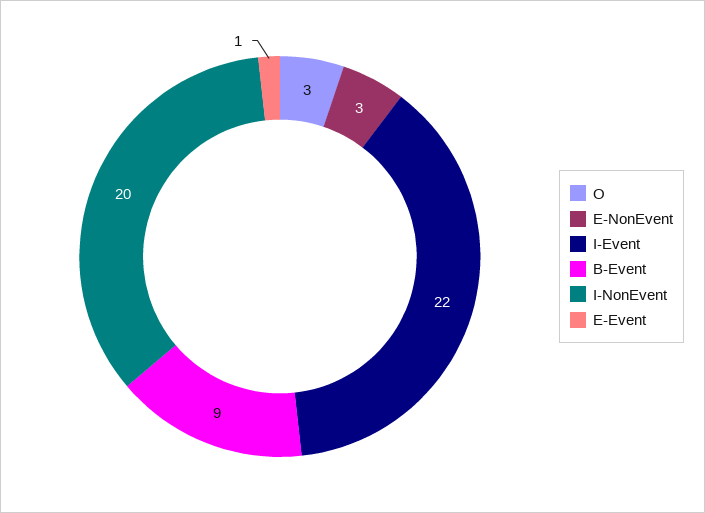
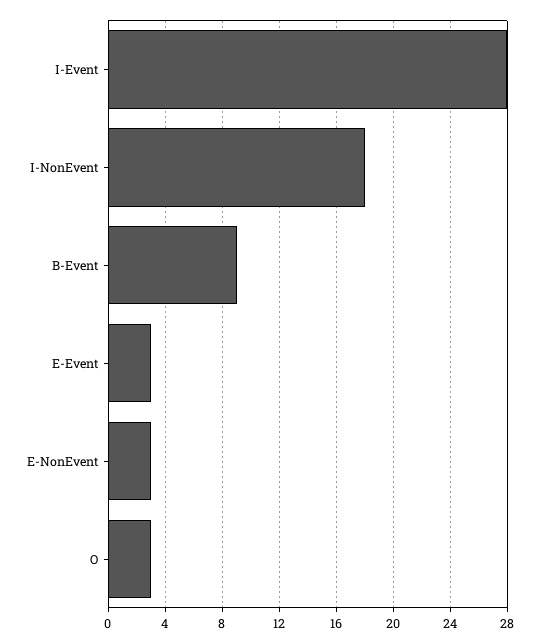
  {
    "O": 3,
    "E-NonEvent": 3,
-   "I-Event": 22,
+   "I-Event": 28,
    "B-Event": 9,
-   "I-NonEvent": 20,
+   "I-NonEvent": 18,
-   "E-Event": 1
+   "E-Event": 3
  }

